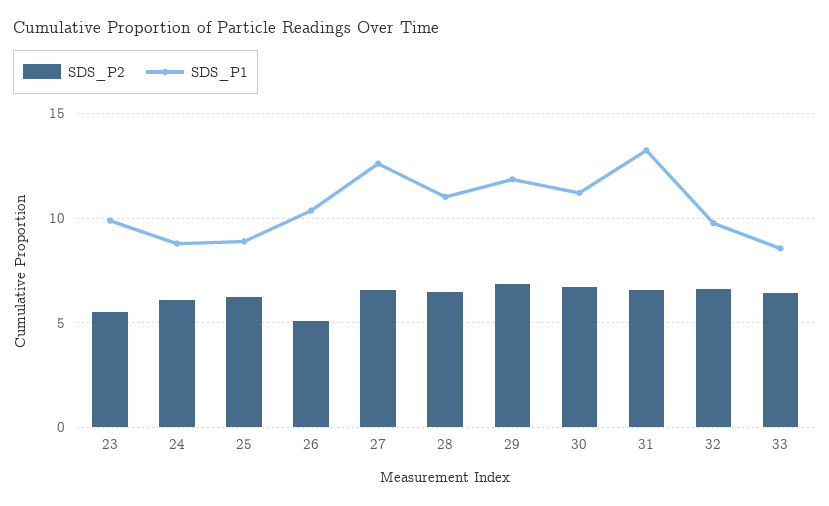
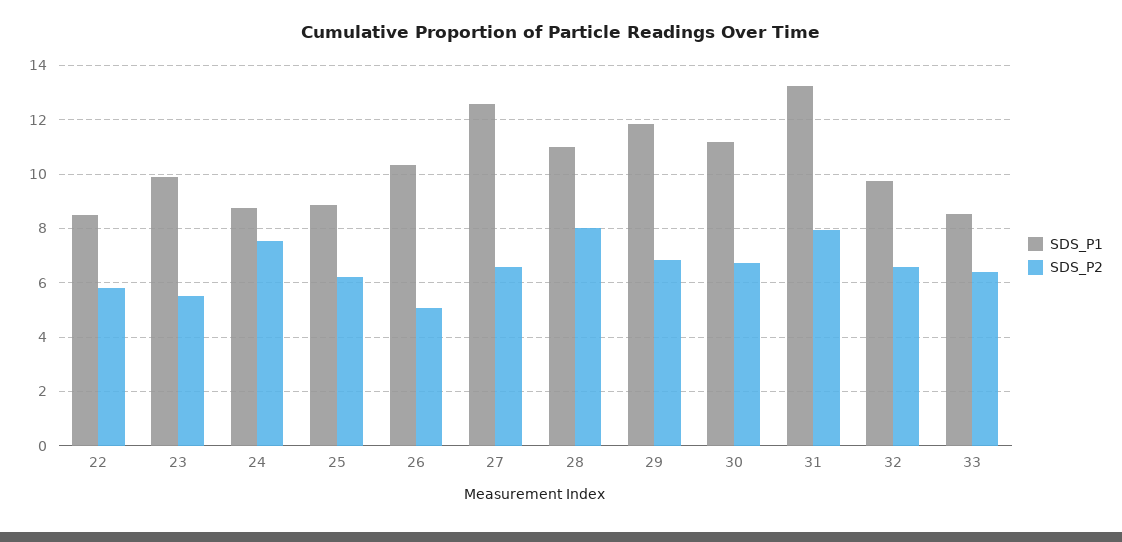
  {
    "SDS_P2": {
      "23": 5.5,
-     "24": 6,
+     "24": 7.5,
      "25": 6.25,
      "26": 5,
      "27": 6.5,
-     "28": 6.5,
+     "28": 8,
      "29": 6.75,
      "30": 6.75,
-     "31": 6.5,
+     "31": 8,
      "32": 6.5,
-     "33": 6.5
+     "33": 6.5,
+     "22": 5.75
    },
    "SDS_P1": {
      "23": 10,
      "24": 8.75,
      "25": 9,
      "26": 10.25,
      "27": 12.5,
      "28": 11,
      "29": 11.75,
      "30": 11.25,
      "31": 13.25,
      "32": 9.75,
-     "33": 8.5
+     "33": 8.5,
+     "22": 8.5
    }
  }

